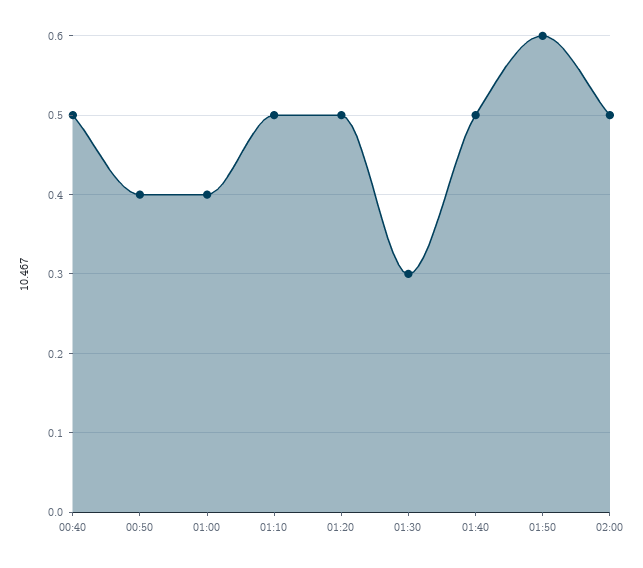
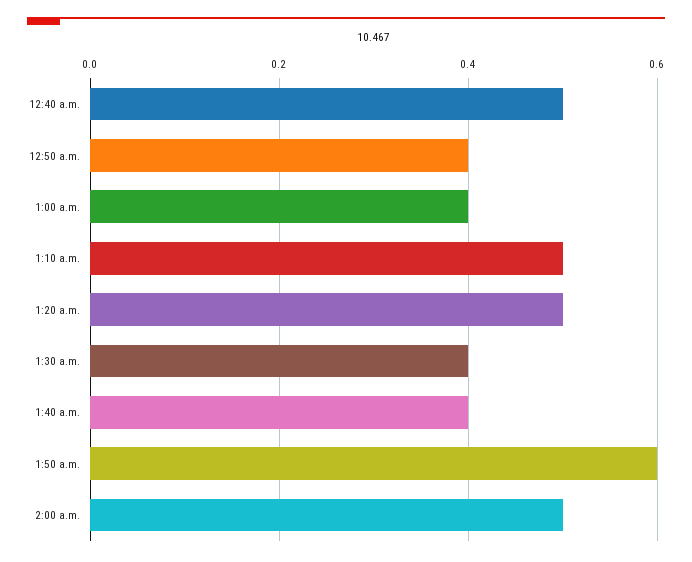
  {
    "00:40": 0.5,
    "00:50": 0.4,
    "01:00": 0.4,
    "01:10": 0.5,
    "01:20": 0.5,
-   "01:30": 0.3,
+   "01:30": 0.4,
-   "01:40": 0.5,
+   "01:40": 0.4,
    "01:50": 0.6,
    "02:00": 0.5
  }

